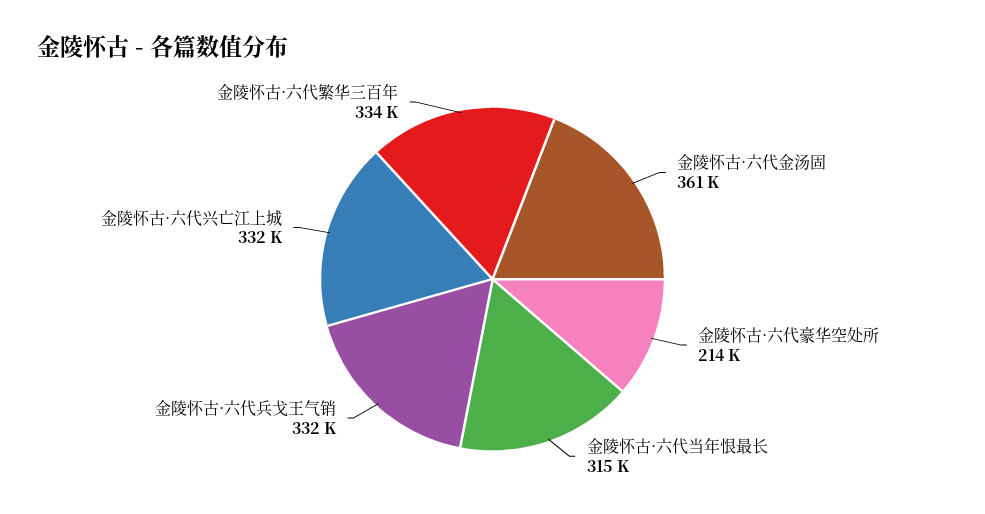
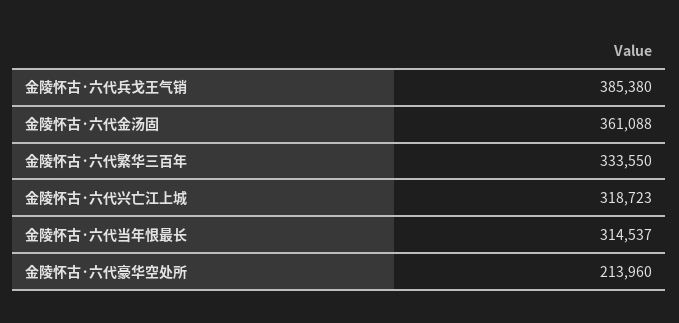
  {
    "金陵怀古·六代金汤固": 361088,
    "金陵怀古·六代豪华空处所": 213960,
    "金陵怀古·六代当年恨最长": 314537,
-   "金陵怀古·六代兵戈王气销": 332000,
+   "金陵怀古·六代兵戈王气销": 385380,
-   "金陵怀古·六代兴亡江上城": 332000,
+   "金陵怀古·六代兴亡江上城": 318723,
    "金陵怀古·六代繁华三百年": 333550
  }

